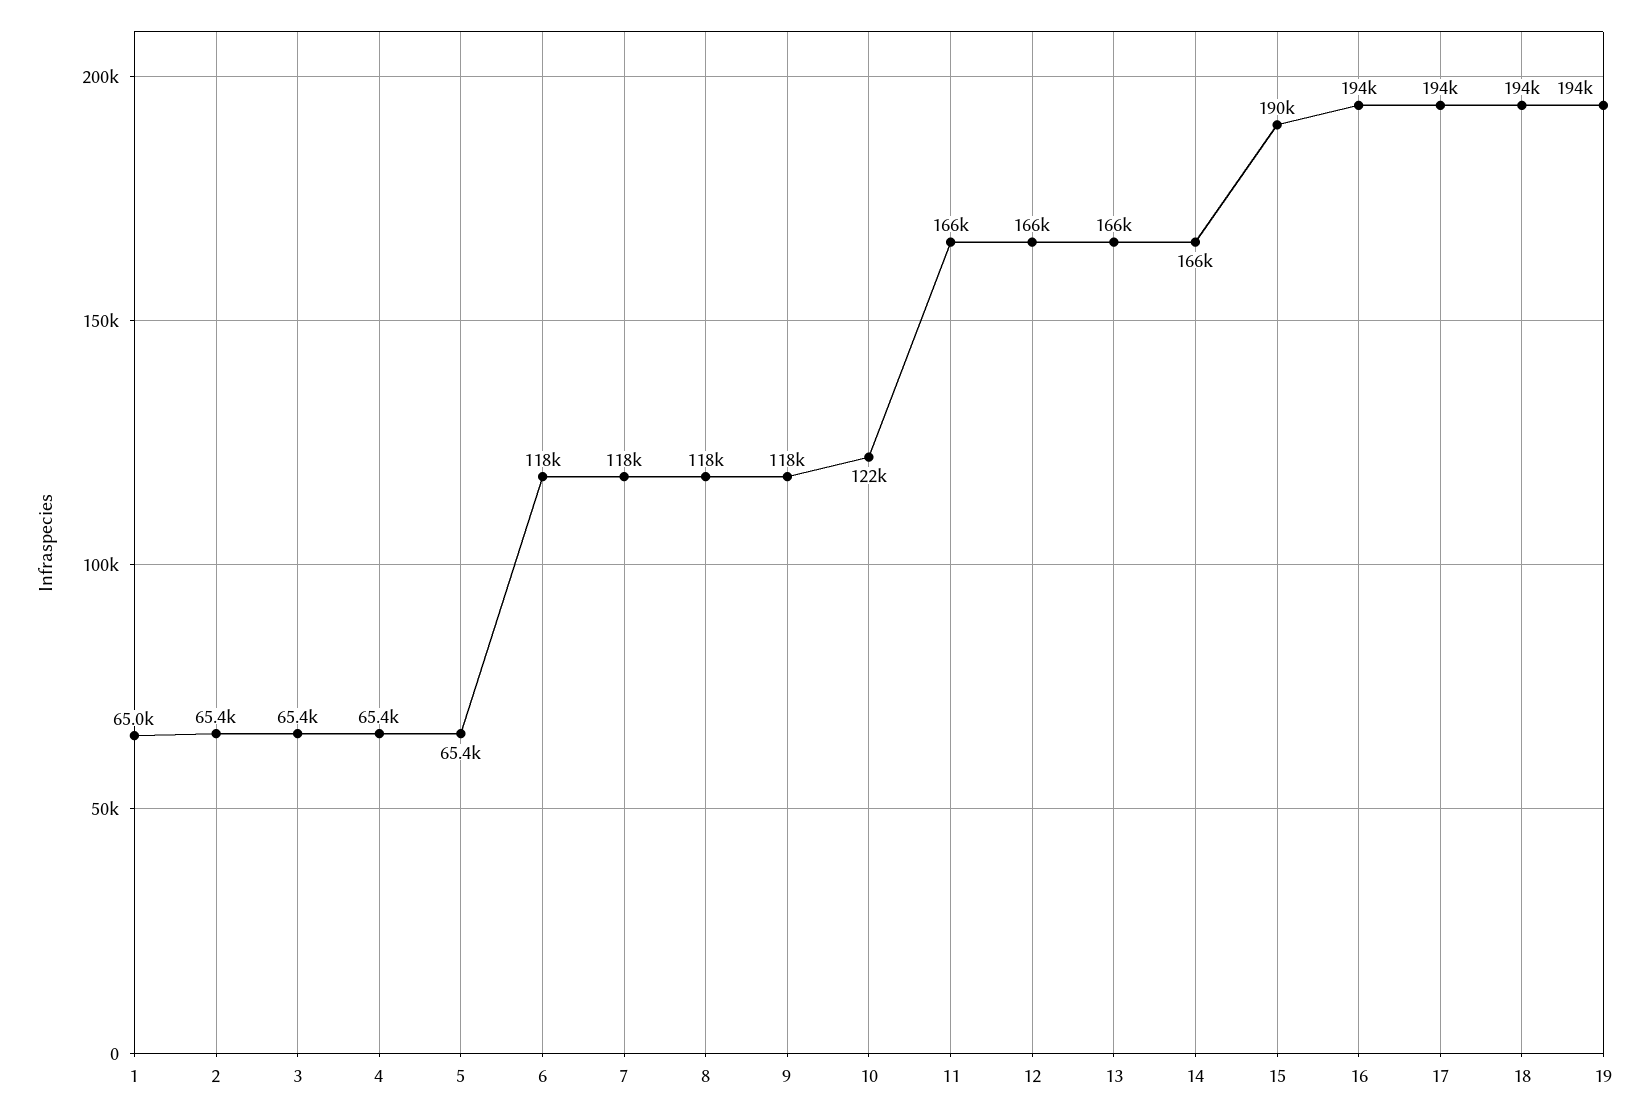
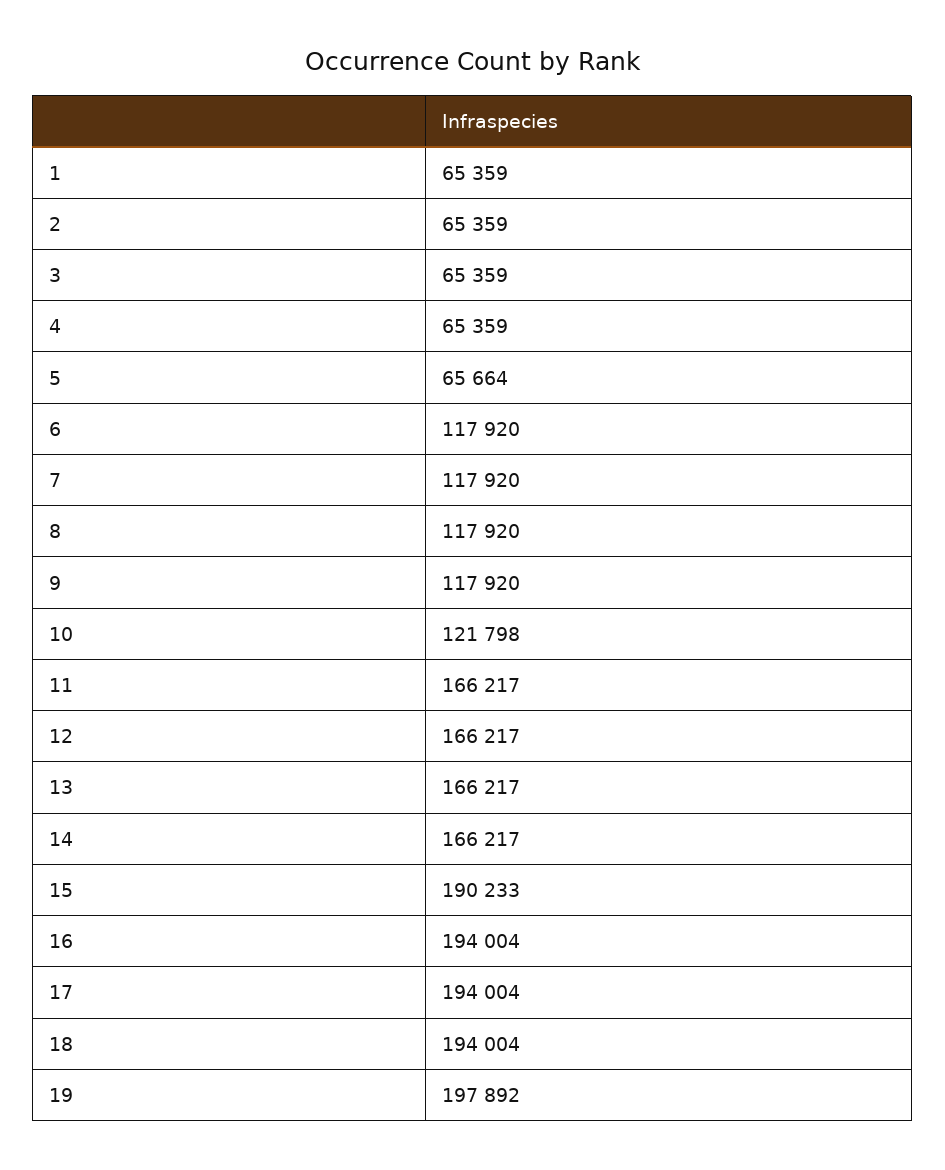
  {
-   "1": 65000,
+   "1": 65359,
    "2": 65359,
    "3": 65359,
    "4": 65359,
-   "5": 65400,
+   "5": 65664,
    "6": 117920,
    "7": 117920,
    "8": 117920,
    "9": 117920,
    "10": 121798,
    "11": 166217,
    "12": 166217,
    "13": 166217,
    "14": 166217,
    "15": 190233,
    "16": 194004,
    "17": 194004,
    "18": 194004,
-   "19": 194000
+   "19": 197892
  }

